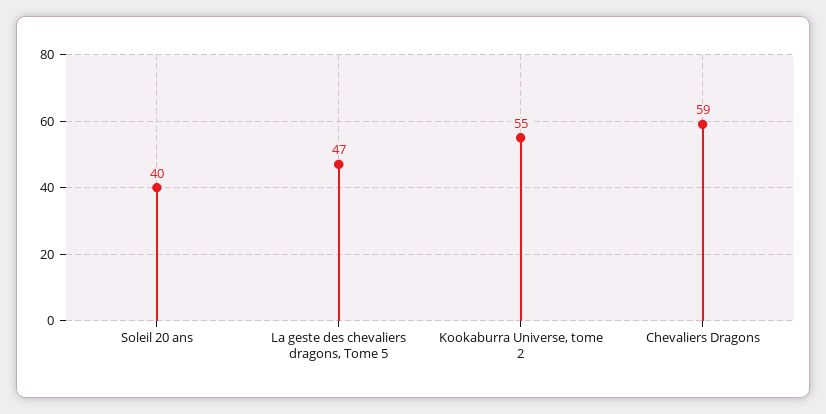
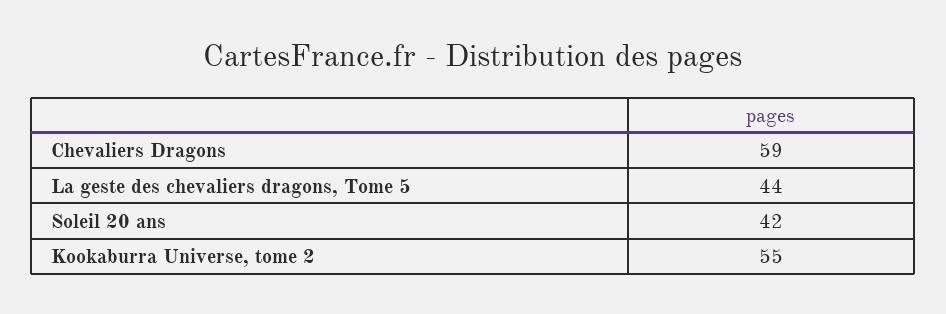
  {
-   "Soleil 20 ans": 40,
+   "Soleil 20 ans": 42,
-   "La geste des chevaliers dragons, Tome 5": 47,
+   "La geste des chevaliers dragons, Tome 5": 44,
    "Kookaburra Universe, tome 2": 55,
    "Chevaliers Dragons": 59
  }

